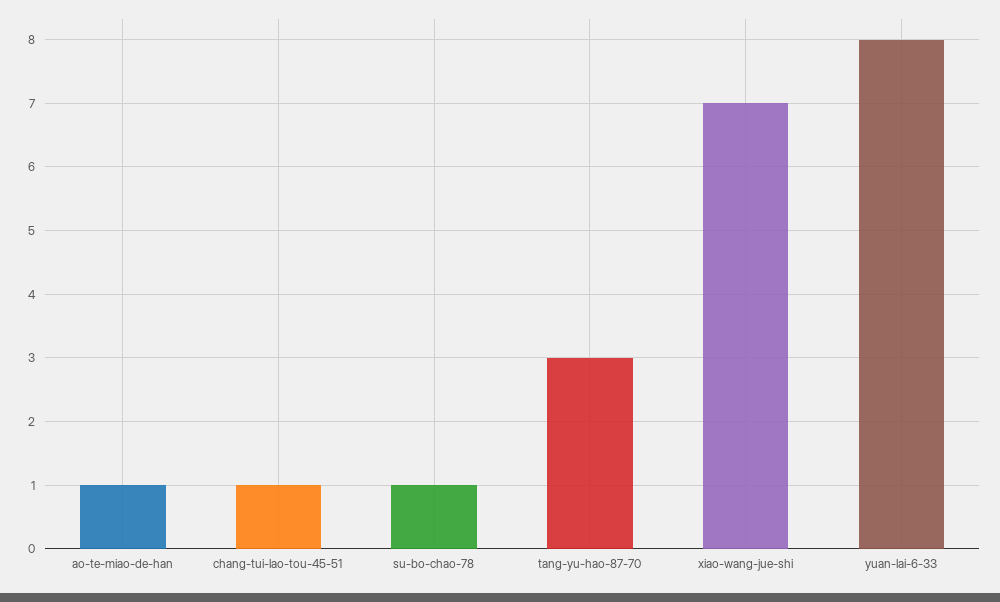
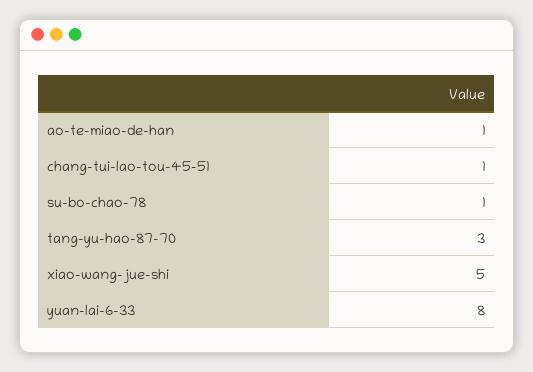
  {
    "ao-te-miao-de-han": 1,
    "chang-tui-lao-tou-45-51": 1,
    "su-bo-chao-78": 1,
    "tang-yu-hao-87-70": 3,
-   "xiao-wang-jue-shi": 7,
+   "xiao-wang-jue-shi": 5,
    "yuan-lai-6-33": 8
  }

